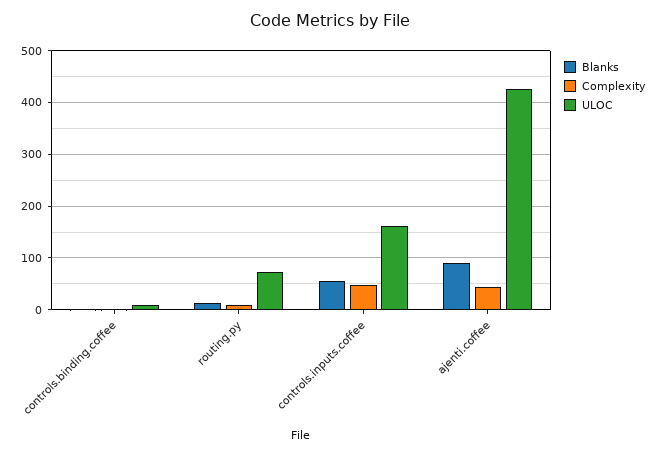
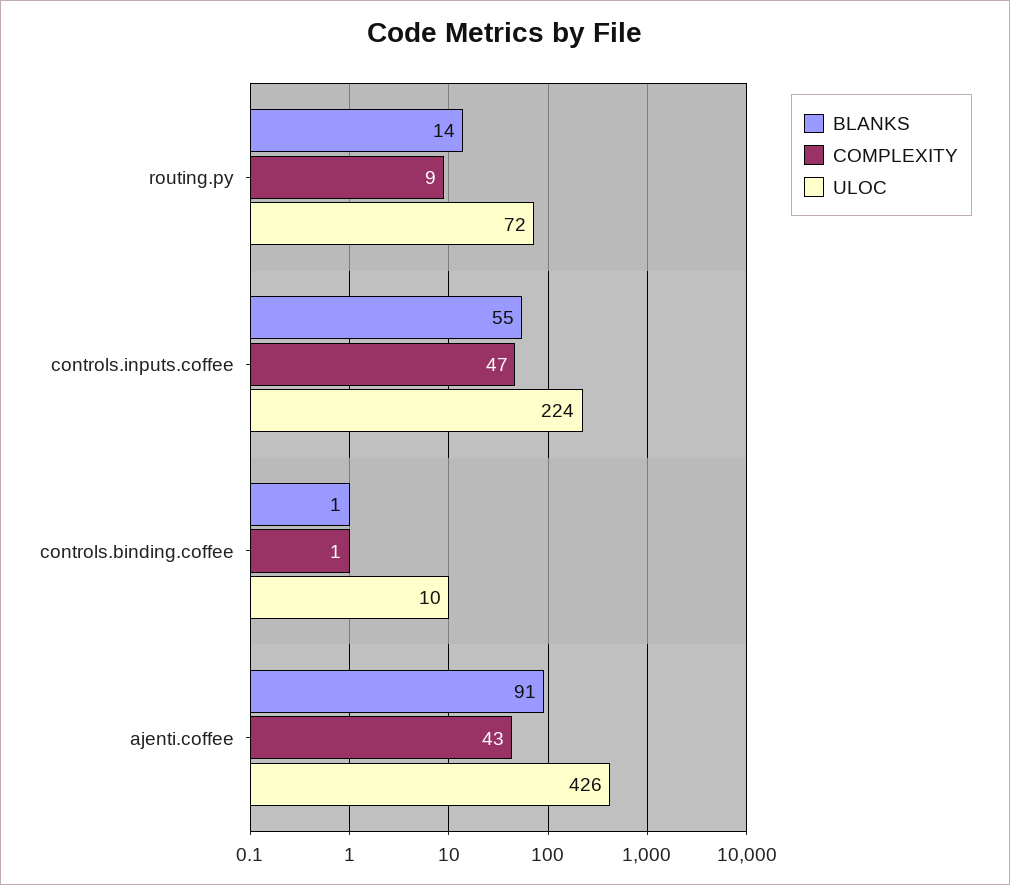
  {
    "Blanks": {
      "controls.binding.coffee": 1,
      "routing.py": 14,
      "controls.inputs.coffee": 55,
      "ajenti.coffee": 91
    },
    "Complexity": {
      "controls.binding.coffee": 1,
      "routing.py": 9,
      "controls.inputs.coffee": 47,
      "ajenti.coffee": 43
    },
    "ULOC": {
      "controls.binding.coffee": 10,
      "routing.py": 72,
-     "controls.inputs.coffee": 160,
+     "controls.inputs.coffee": 224,
      "ajenti.coffee": 426
    }
  }

